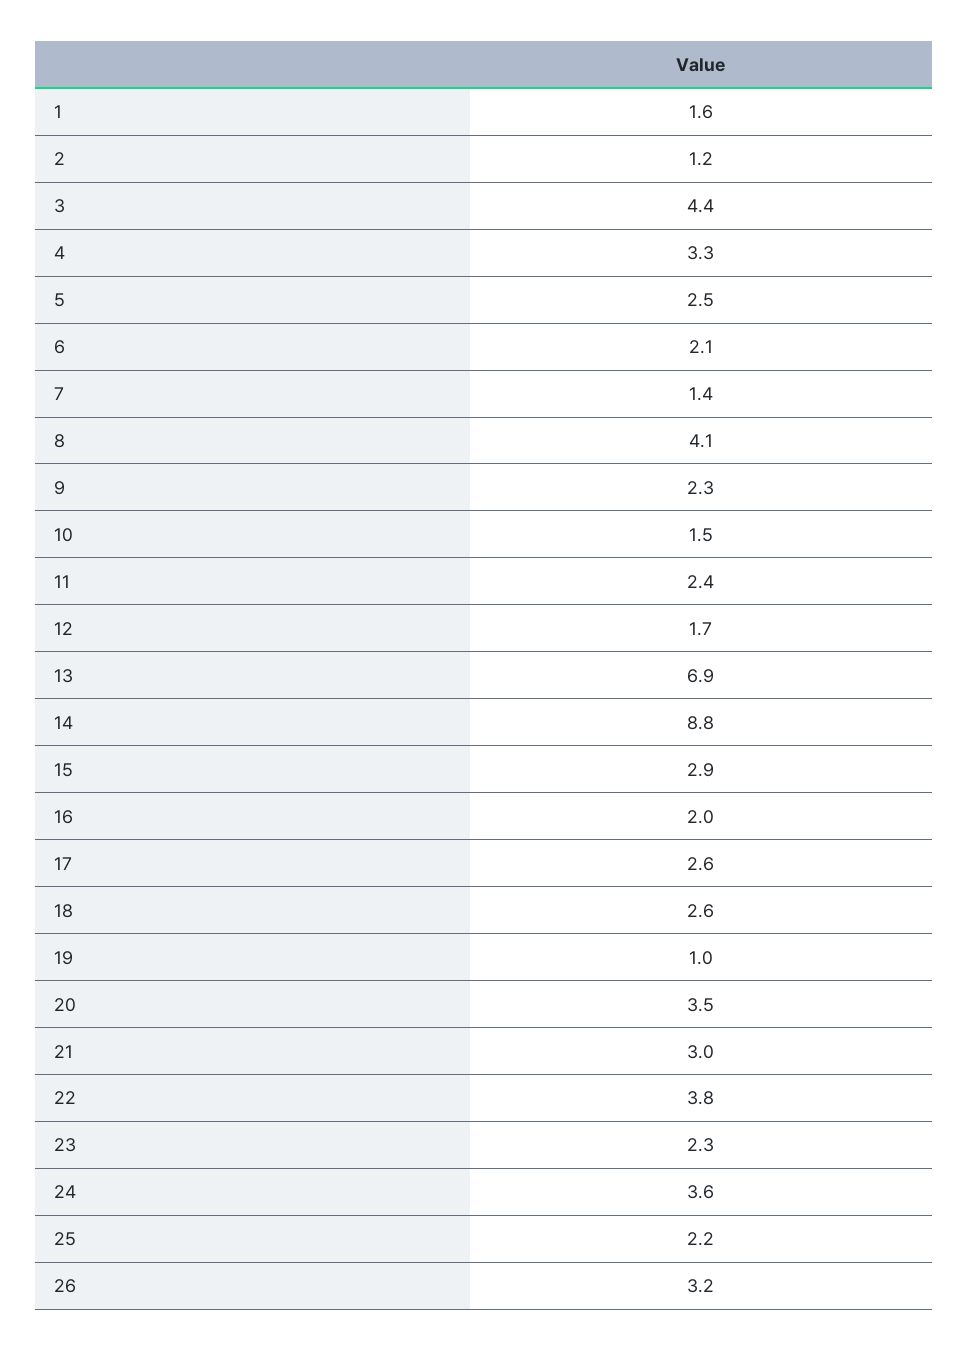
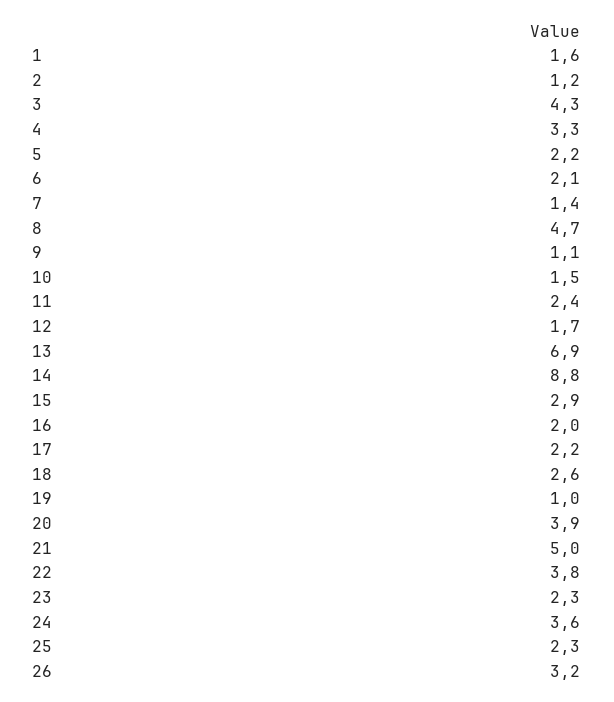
  {
    "1": 1.6,
    "2": 1.2,
-   "3": 4.4,
+   "3": 4.3,
    "4": 3.3,
-   "5": 2.5,
+   "5": 2.2,
    "6": 2.1,
    "7": 1.4,
-   "8": 4.1,
+   "8": 4.7,
-   "9": 2.3,
+   "9": 1.1,
    "10": 1.5,
    "11": 2.4,
    "12": 1.7,
    "13": 6.9,
    "14": 8.8,
    "15": 2.9,
    "16": 2,
-   "17": 2.6,
+   "17": 2.2,
    "18": 2.6,
    "19": 1,
-   "20": 3.5,
+   "20": 3.9,
-   "21": 3,
+   "21": 5,
    "22": 3.8,
    "23": 2.3,
    "24": 3.6,
-   "25": 2.2,
+   "25": 2.3,
    "26": 3.2
  }

